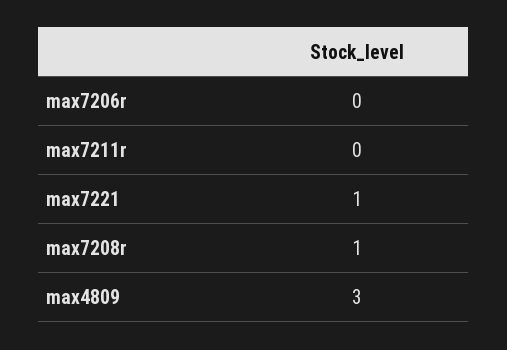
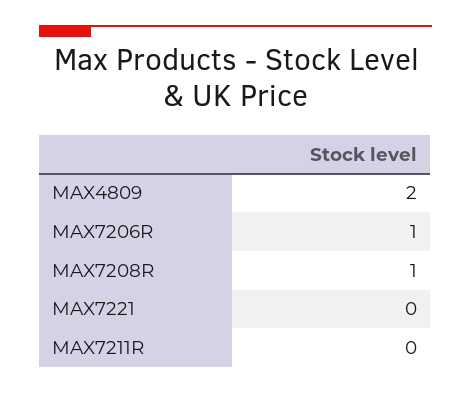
  {
-   "max7206r": 0,
+   "max7206r": 1,
    "max7211r": 0,
-   "max7221": 1,
+   "max7221": 0,
    "max7208r": 1,
-   "max4809": 3
+   "max4809": 2
  }

